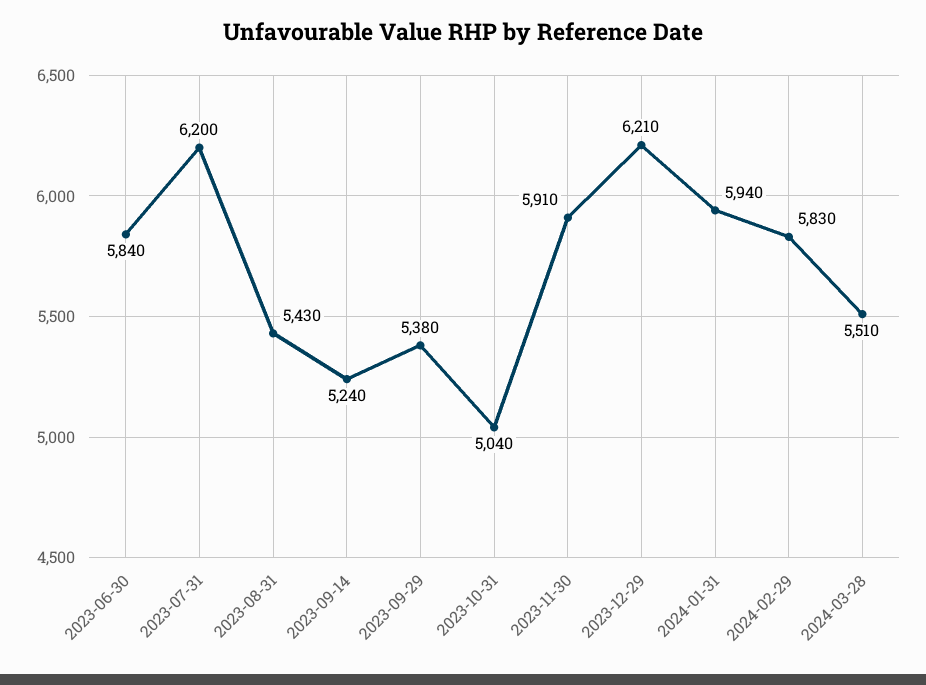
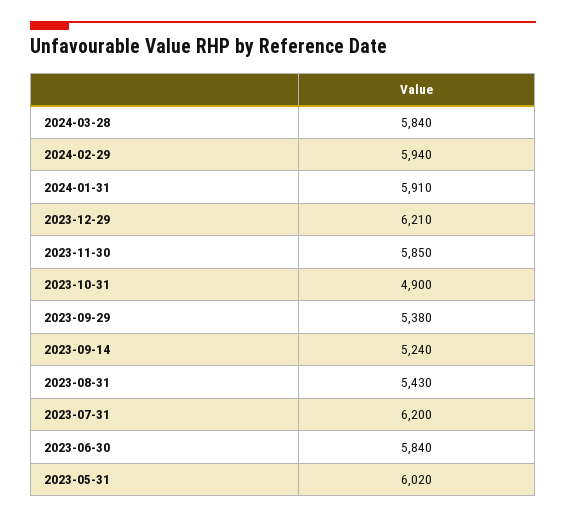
  {
    "2023-06-30": 5840,
    "2023-07-31": 6200,
    "2023-08-31": 5430,
    "2023-09-14": 5240,
    "2023-09-29": 5380,
-   "2023-10-31": 5040,
+   "2023-10-31": 4900,
-   "2023-11-30": 5910,
+   "2023-11-30": 5850,
    "2023-12-29": 6210,
-   "2024-01-31": 5940,
+   "2024-01-31": 5910,
-   "2024-02-29": 5830,
+   "2024-02-29": 5940,
-   "2024-03-28": 5510
+   "2024-03-28": 5840,
+   "2023-05-31": 6020
  }

